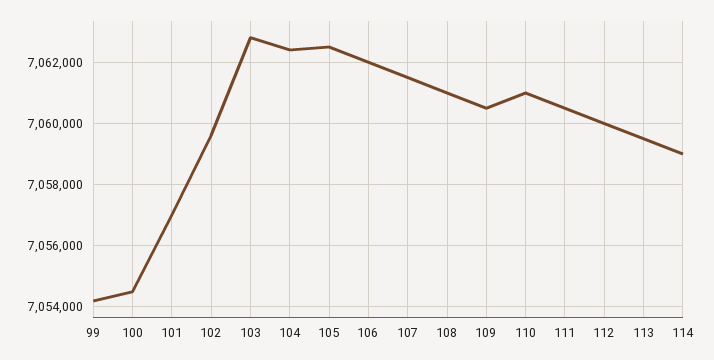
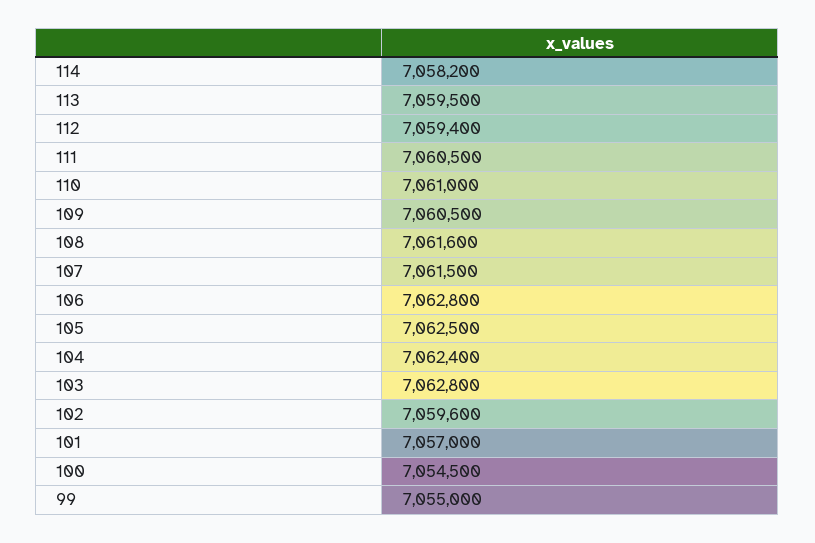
  {
-   "99": 7054200,
+   "99": 7055000,
    "100": 7054500,
    "101": 7057000,
    "102": 7059600,
    "103": 7062800,
    "104": 7062400,
    "105": 7062500,
-   "106": 7062000,
+   "106": 7062800,
    "107": 7061500,
-   "108": 7061000,
+   "108": 7061600,
    "109": 7060500,
    "110": 7061000,
    "111": 7060500,
-   "112": 7060000,
+   "112": 7059400,
    "113": 7059500,
-   "114": 7059000
+   "114": 7058200
  }

